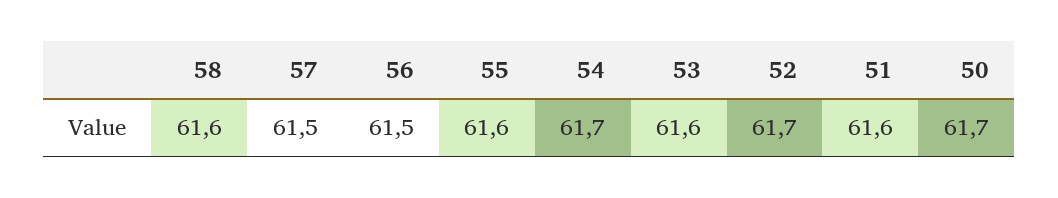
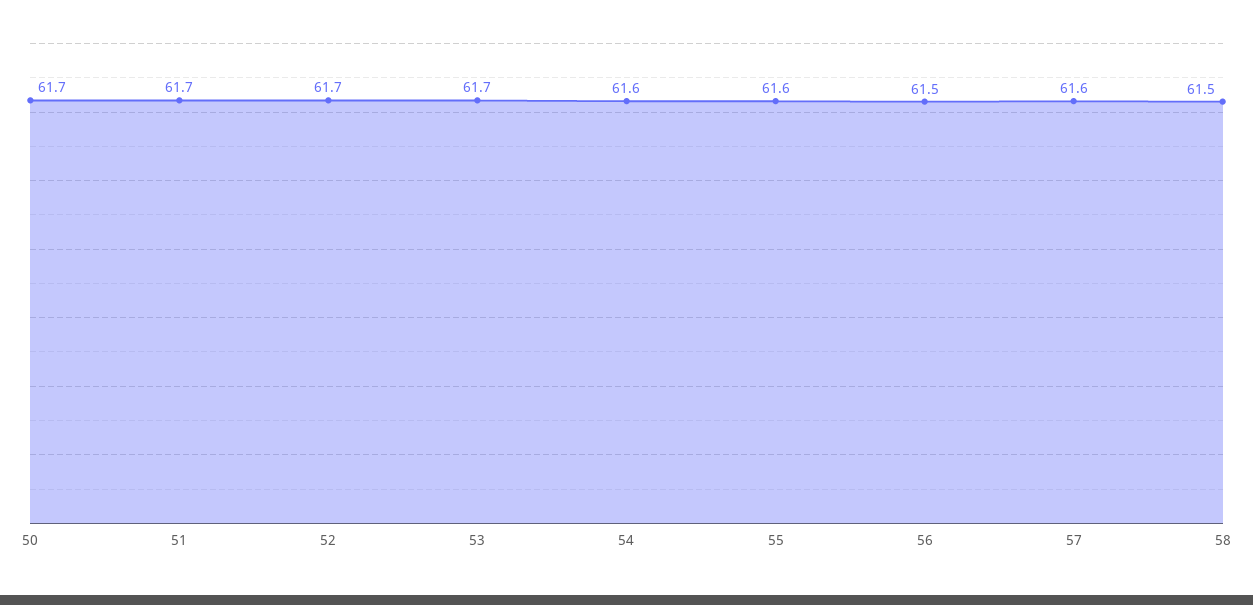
  {
-   "58": 61.6,
+   "58": 61.5,
-   "57": 61.5,
+   "57": 61.6,
    "56": 61.5,
    "55": 61.6,
-   "54": 61.7,
+   "54": 61.6,
-   "53": 61.6,
+   "53": 61.7,
    "52": 61.7,
-   "51": 61.6,
+   "51": 61.7,
    "50": 61.7
  }

